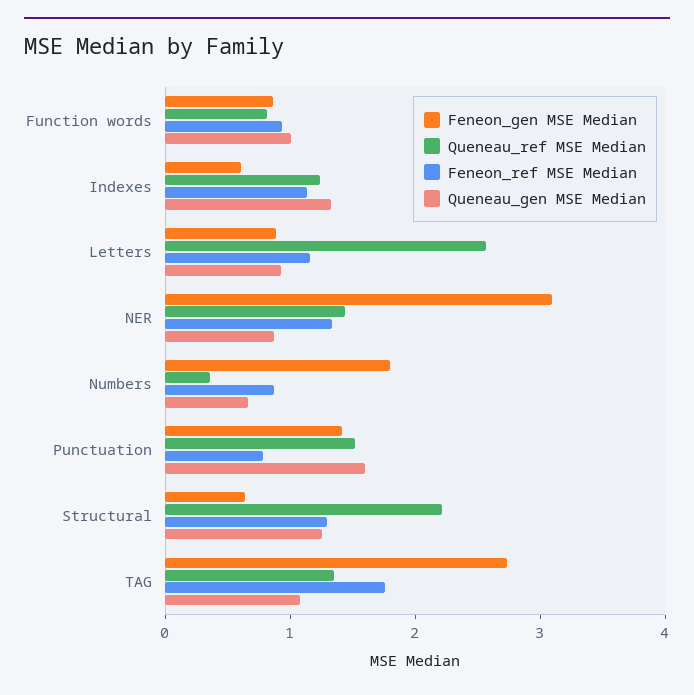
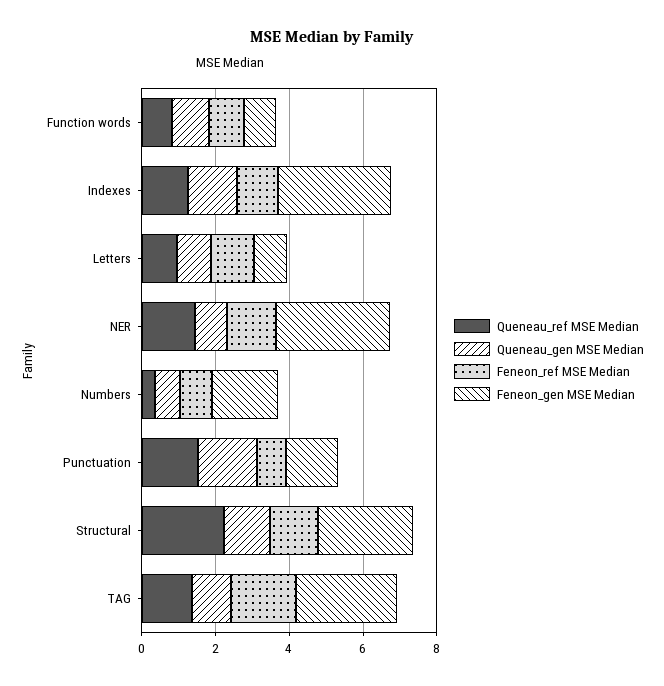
  {
    "Feneon_gen MSE Median": {
      "Function words": 0.8,
-     "Indexes": 0.6,
+     "Indexes": 3,
      "Letters": 0.8,
      "NER": 3,
      "Numbers": 1.8,
      "Punctuation": 1.4,
-     "Structural": 0.6,
+     "Structural": 2.5,
      "TAG": 2.8
    },
    "Queneau_ref MSE Median": {
      "Function words": 0.8,
      "Indexes": 1.2,
-     "Letters": 2.6,
+     "Letters": 1,
      "NER": 1.4,
      "Numbers": 0.4,
      "Punctuation": 1.6,
      "Structural": 2.2,
      "TAG": 1.4
    },
    "Feneon_ref MSE Median": {
      "Function words": 1,
      "Indexes": 1.2,
      "Letters": 1.2,
      "NER": 1.4,
      "Numbers": 0.8,
      "Punctuation": 0.8,
      "Structural": 1.2,
      "TAG": 1.8
    },
    "Queneau_gen MSE Median": {
      "Function words": 1,
      "Indexes": 1.4,
      "Letters": 1,
      "NER": 0.8,
      "Numbers": 0.6,
      "Punctuation": 1.6,
      "Structural": 1.2,
      "TAG": 1
    }
  }

